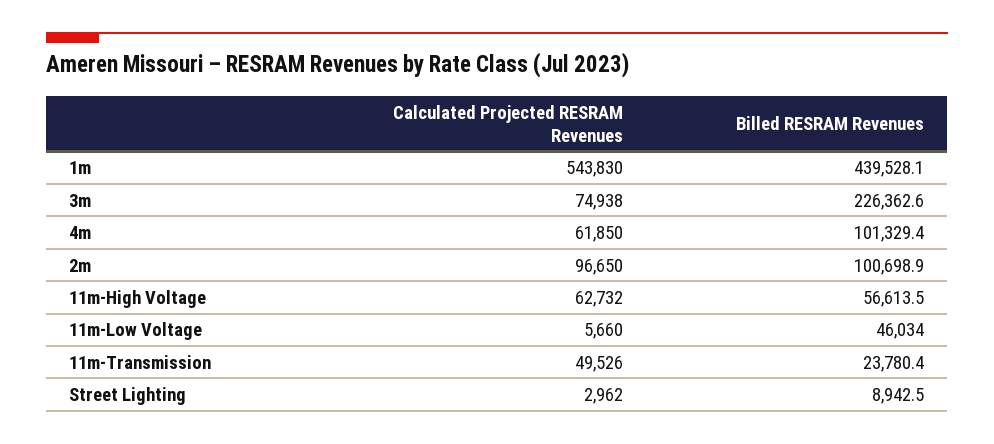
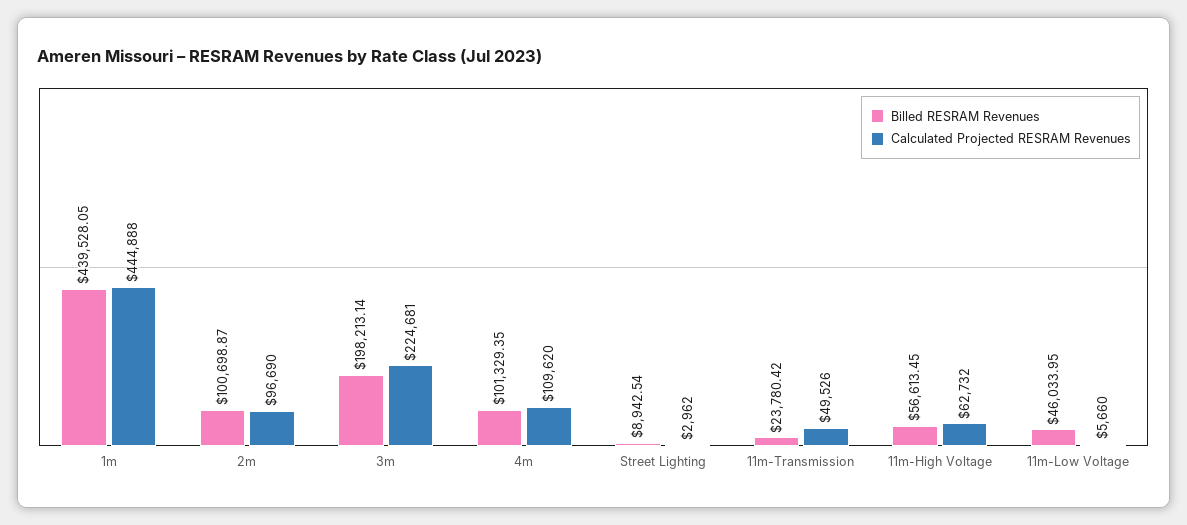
  {
    "Calculated Projected RESRAM Revenues": {
-     "1m": 543830,
+     "1m": 444888,
-     "3m": 74938,
+     "3m": 224681,
-     "4m": 61850,
+     "4m": 109620,
-     "2m": 96650,
+     "2m": 96690,
      "11m-High Voltage": 62732,
      "11m-Low Voltage": 5660,
      "11m-Transmission": 49526,
      "Street Lighting": 2962
    },
    "Billed RESRAM Revenues": {
      "1m": 439528.05,
-     "3m": 226362.6,
+     "3m": 198213.14,
      "4m": 101329.35,
      "2m": 100698.87,
      "11m-High Voltage": 56613.45,
      "11m-Low Voltage": 46033.95,
      "11m-Transmission": 23780.42,
      "Street Lighting": 8942.54
    }
  }

